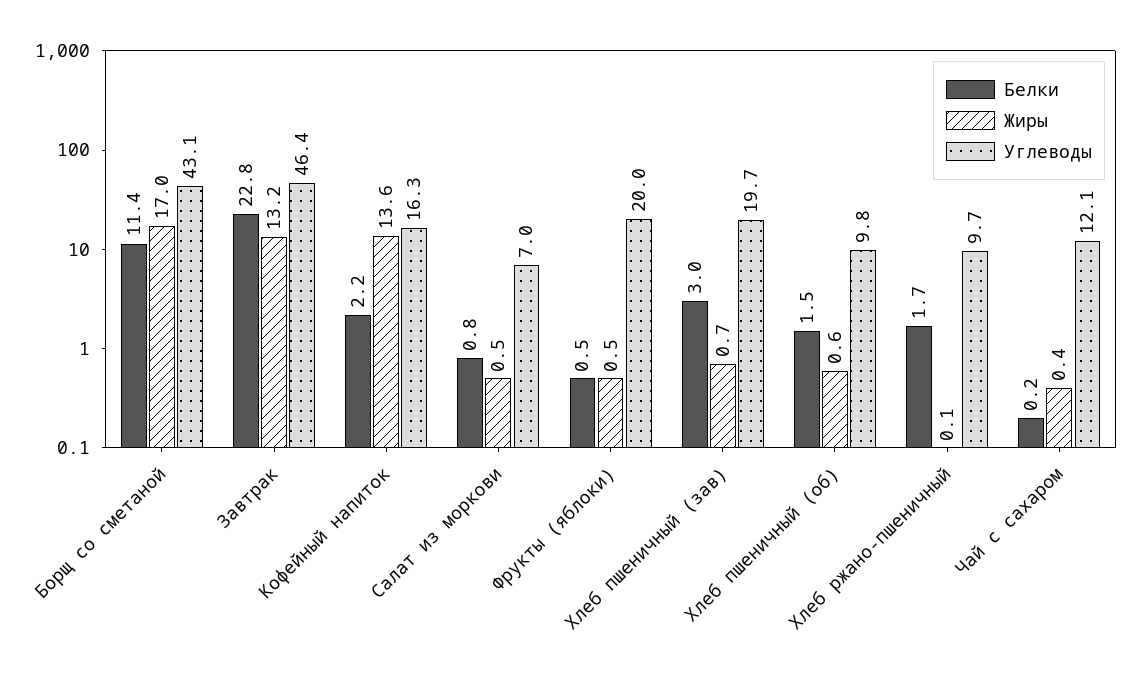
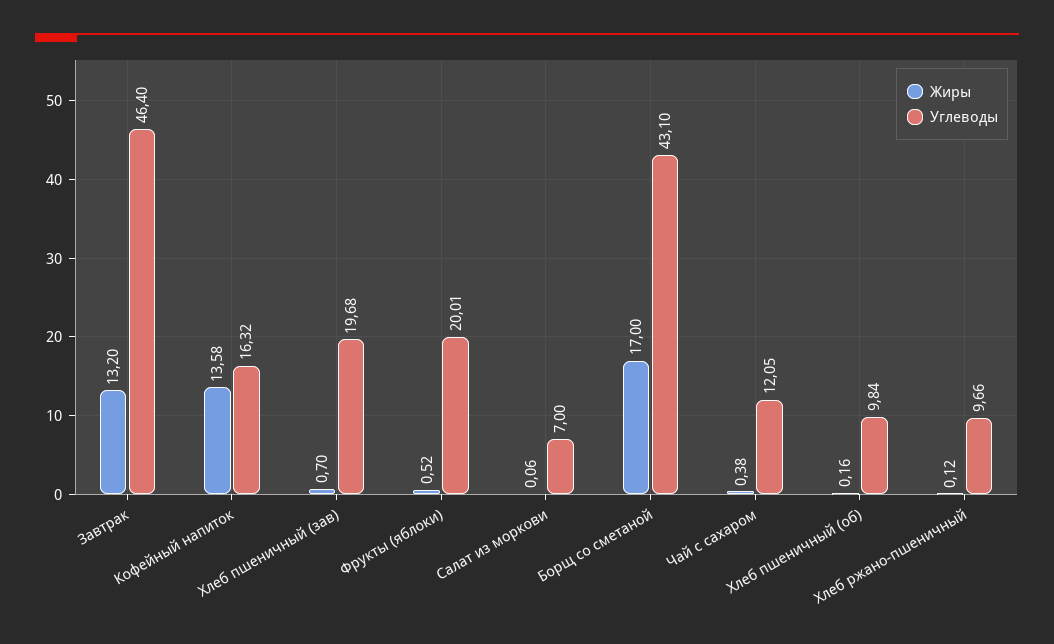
  {
-   "Белки": {
-     "Борщ со сметаной": 11.4,
-     "Завтрак": 22.8,
-     "Кофейный напиток": 2.2,
-     "Салат из моркови": 0.8,
-     "Фрукты (яблоки)": 0.5,
-     "Хлеб пшеничный (зав)": 3,
-     "Хлеб пшеничный (об)": 1.5,
-     "Хлеб ржано-пшеничный": 1.7,
-     "Чай с сахаром": 0.2
-   },
    "Жиры": {
      "Борщ со сметаной": 17,
      "Завтрак": 13.2,
      "Кофейный напиток": 13.58,
-     "Салат из моркови": 0.5,
+     "Салат из моркови": 0.06,
      "Фрукты (яблоки)": 0.52,
      "Хлеб пшеничный (зав)": 0.7,
-     "Хлеб пшеничный (об)": 0.6,
+     "Хлеб пшеничный (об)": 0.16,
      "Хлеб ржано-пшеничный": 0.12,
      "Чай с сахаром": 0.38
    },
    "Углеводы": {
      "Борщ со сметаной": 43.1,
      "Завтрак": 46.4,
      "Кофейный напиток": 16.32,
      "Салат из моркови": 7,
      "Фрукты (яблоки)": 20.01,
      "Хлеб пшеничный (зав)": 19.68,
      "Хлеб пшеничный (об)": 9.84,
      "Хлеб ржано-пшеничный": 9.66,
      "Чай с сахаром": 12.05
    }
  }

